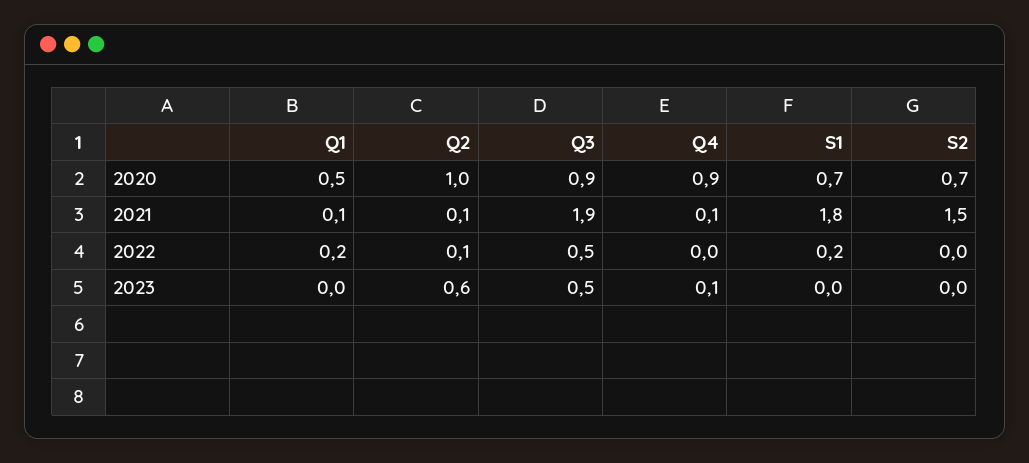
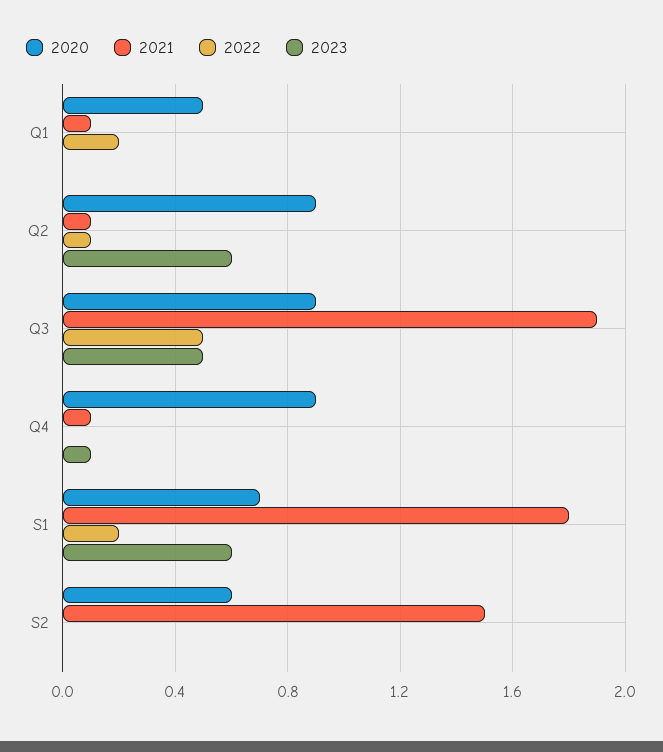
  {
    "2020": {
      "Q1": 0.5,
-     "Q2": 1,
+     "Q2": 0.9,
      "Q3": 0.9,
      "Q4": 0.9,
      "S1": 0.7,
-     "S2": 0.7
+     "S2": 0.6
    },
    "2021": {
      "Q1": 0.1,
      "Q2": 0.1,
      "Q3": 1.9,
      "Q4": 0.1,
      "S1": 1.8,
      "S2": 1.5
    },
    "2022": {
      "Q1": 0.2,
      "Q2": 0.1,
      "Q3": 0.5,
      "Q4": 0,
      "S1": 0.2,
      "S2": 0
    },
    "2023": {
      "Q1": 0,
      "Q2": 0.6,
      "Q3": 0.5,
      "Q4": 0.1,
-     "S1": 0,
+     "S1": 0.6,
      "S2": 0
    }
  }

